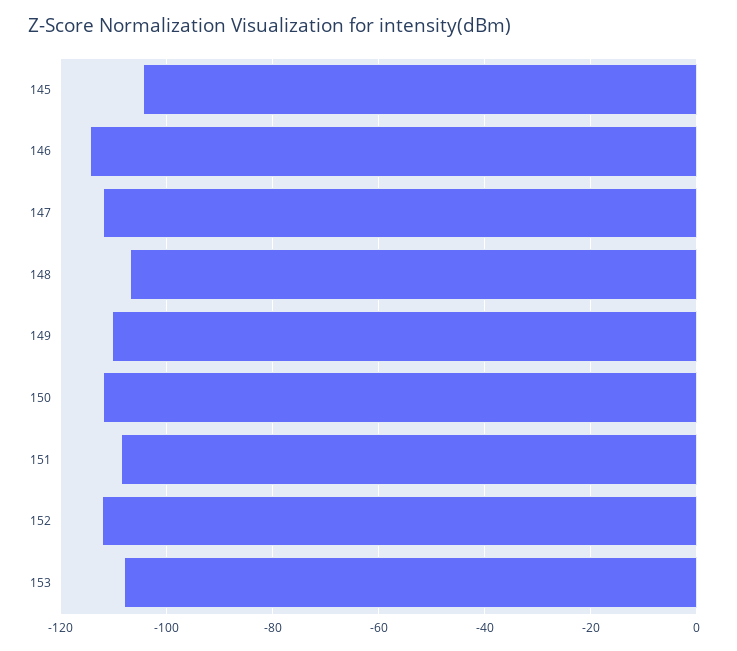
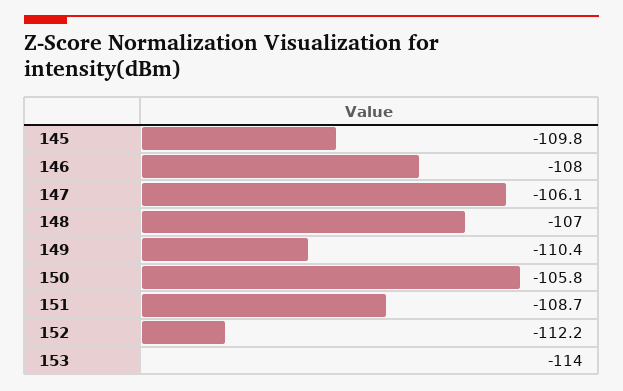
  {
-   "145": -104,
+   "145": -109.8,
-   "146": -114,
+   "146": -108,
-   "147": -112,
+   "147": -106.1,
    "148": -107,
    "149": -110.4,
-   "150": -112,
+   "150": -105.8,
    "151": -108.7,
    "152": -112.2,
-   "153": -108
+   "153": -114
  }

